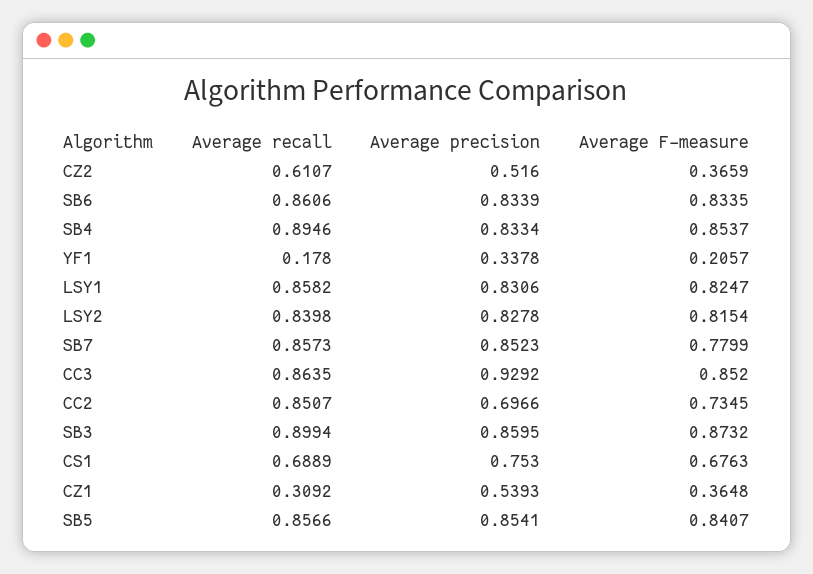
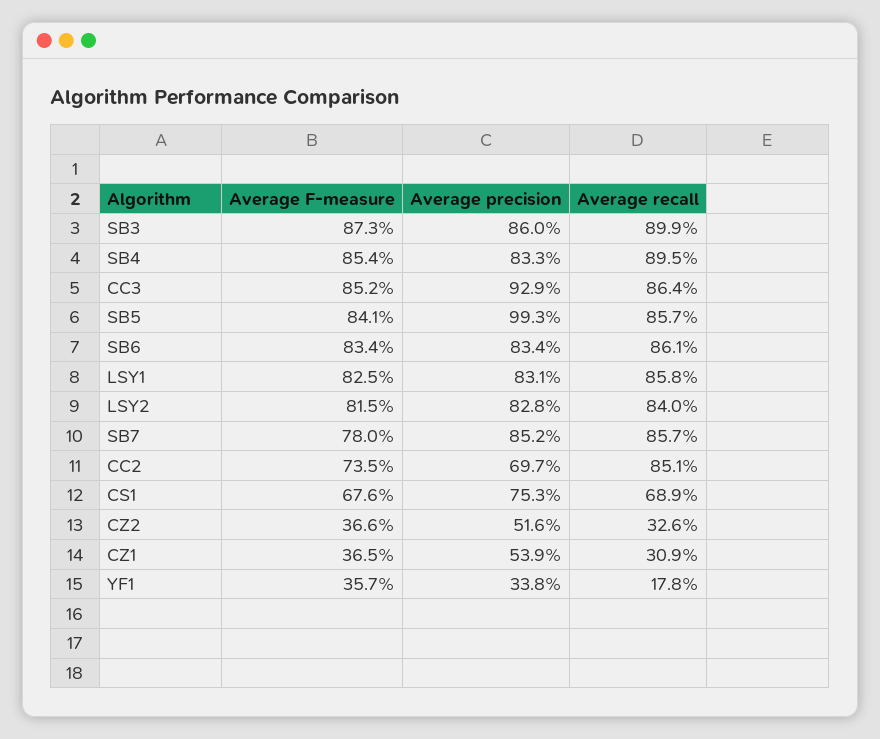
  {
    "Average recall": {
-     "CZ2": 0.6107,
+     "CZ2": 0.326,
      "SB6": 0.8606,
      "SB4": 0.8946,
      "YF1": 0.178,
      "LSY1": 0.8582,
      "LSY2": 0.8398,
      "SB7": 0.8573,
      "CC3": 0.8635,
      "CC2": 0.8507,
      "SB3": 0.8994,
      "CS1": 0.6889,
      "CZ1": 0.3092,
      "SB5": 0.8566
    },
    "Average precision": {
      "CZ2": 0.516,
      "SB6": 0.8339,
      "SB4": 0.8334,
      "YF1": 0.3378,
      "LSY1": 0.8306,
      "LSY2": 0.8278,
      "SB7": 0.8523,
      "CC3": 0.9292,
      "CC2": 0.6966,
      "SB3": 0.8595,
      "CS1": 0.753,
      "CZ1": 0.5393,
-     "SB5": 0.8541
+     "SB5": 0.993
    },
    "Average F-measure": {
      "CZ2": 0.3659,
      "SB6": 0.8335,
      "SB4": 0.8537,
-     "YF1": 0.2057,
+     "YF1": 0.357,
      "LSY1": 0.8247,
      "LSY2": 0.8154,
      "SB7": 0.7799,
      "CC3": 0.852,
      "CC2": 0.7345,
      "SB3": 0.8732,
      "CS1": 0.6763,
      "CZ1": 0.3648,
      "SB5": 0.8407
    }
  }

